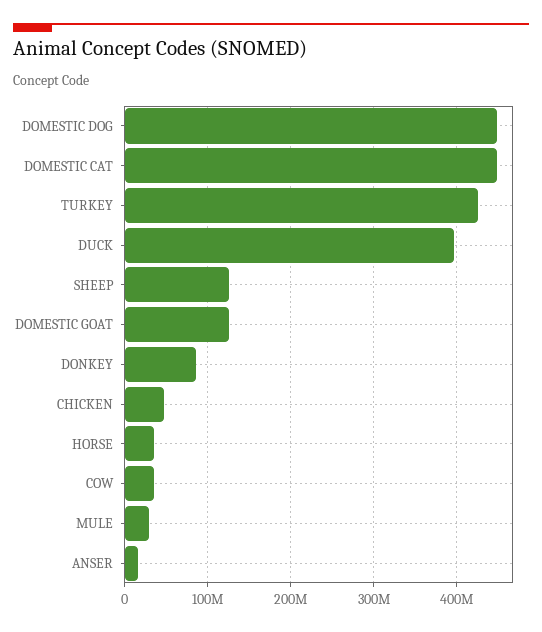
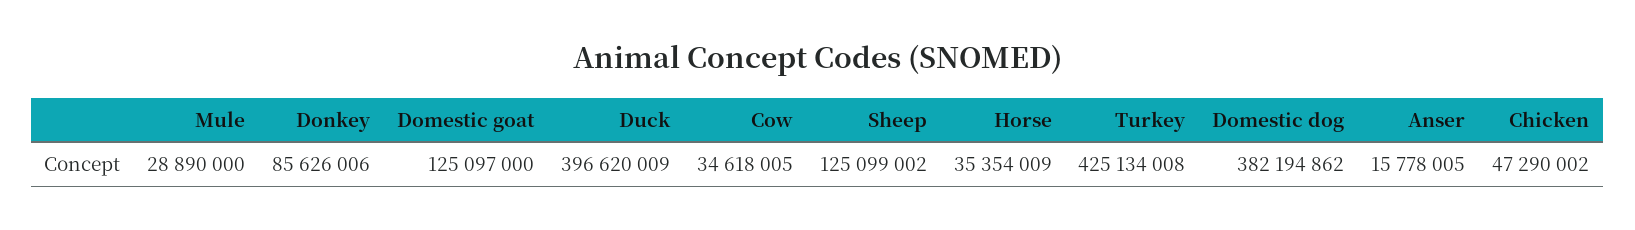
  {
-   "DOMESTIC DOG": 450000000,
+   "DOMESTIC DOG": 382194862,
-   "DOMESTIC CAT": 450000000,
    "TURKEY": 425134008,
    "DUCK": 396620009,
    "SHEEP": 125099002,
    "DOMESTIC GOAT": 125097000,
    "DONKEY": 85626006,
    "CHICKEN": 47290002,
    "HORSE": 35354009,
    "COW": 34618005,
    "MULE": 28890000,
    "ANSER": 15778005
  }

